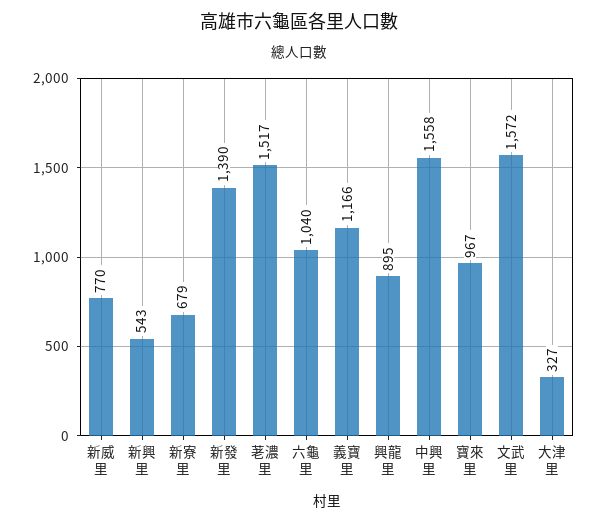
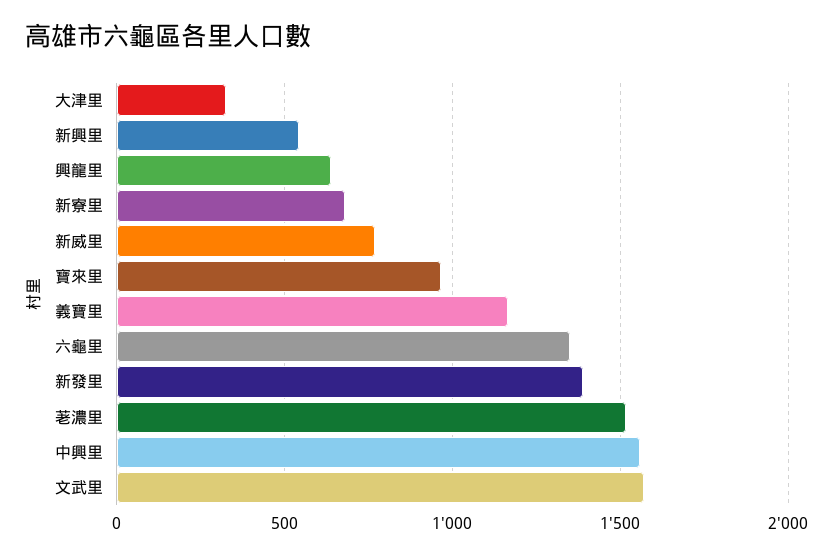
  {
    "新威里": 770,
    "新興里": 543,
    "新寮里": 679,
    "新發里": 1390,
    "荖濃里": 1517,
-   "六龜里": 1040,
+   "六龜里": 1350,
    "義寶里": 1166,
-   "興龍里": 895,
+   "興龍里": 650,
    "中興里": 1558,
    "寶來里": 967,
    "文武里": 1572,
    "大津里": 327
  }

